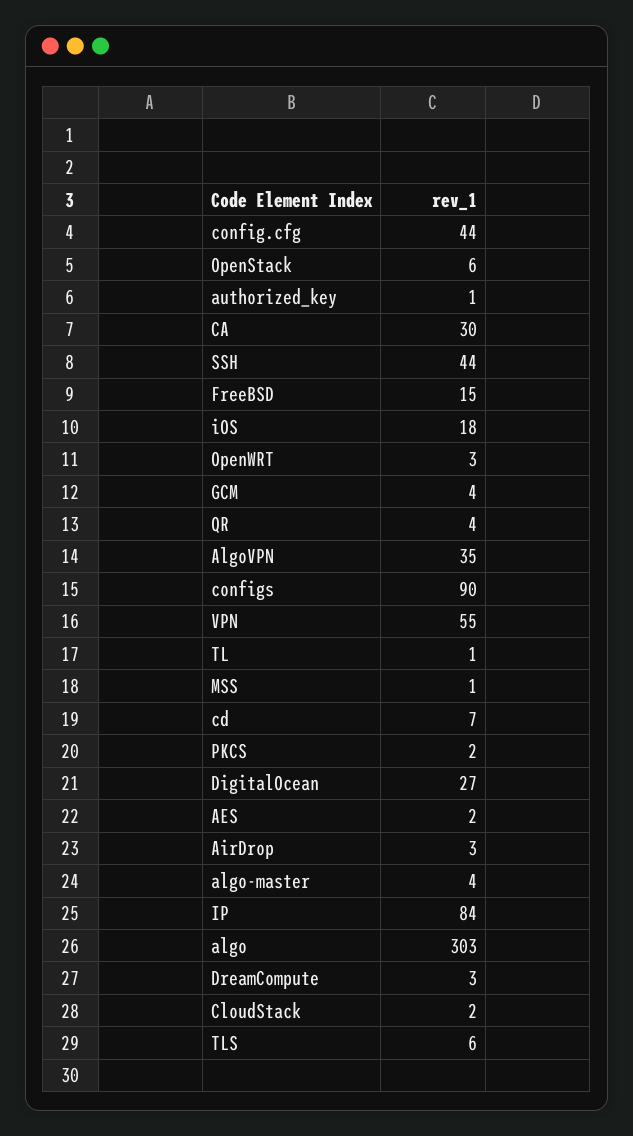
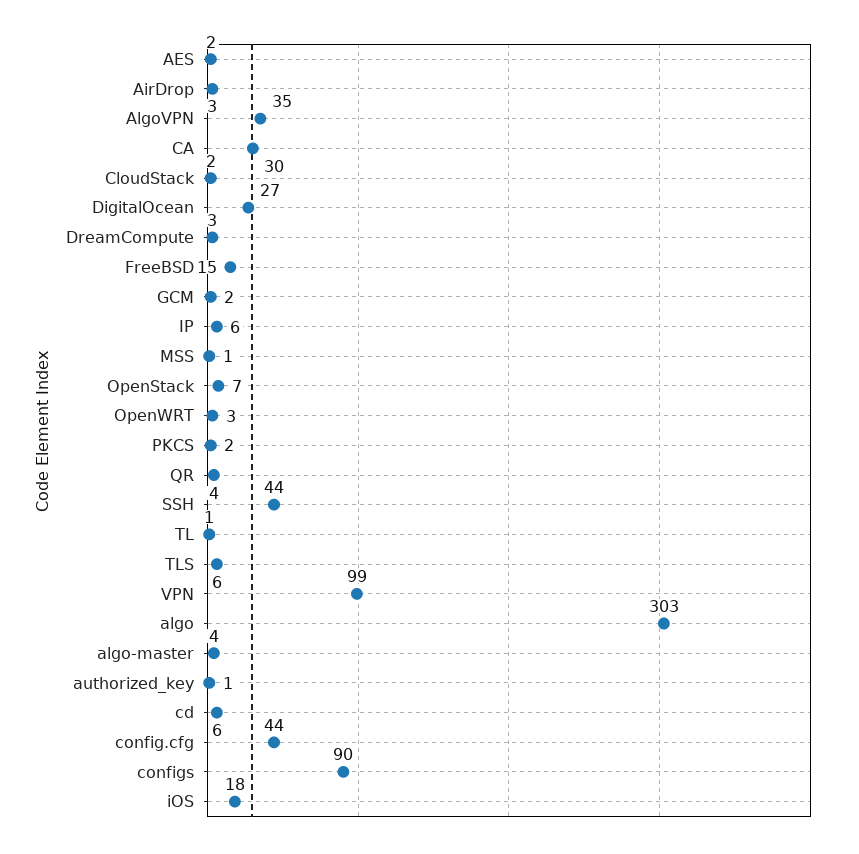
  {
    "config.cfg": 44,
-   "OpenStack": 6,
+   "OpenStack": 7,
    "authorized_key": 1,
    "CA": 30,
    "SSH": 44,
    "FreeBSD": 15,
    "iOS": 18,
    "OpenWRT": 3,
-   "GCM": 4,
+   "GCM": 2,
    "QR": 4,
    "AlgoVPN": 35,
    "configs": 90,
-   "VPN": 55,
+   "VPN": 99,
    "TL": 1,
    "MSS": 1,
-   "cd": 7,
+   "cd": 6,
    "PKCS": 2,
    "DigitalOcean": 27,
    "AES": 2,
    "AirDrop": 3,
    "algo-master": 4,
-   "IP": 84,
+   "IP": 6,
    "algo": 303,
    "DreamCompute": 3,
    "CloudStack": 2,
    "TLS": 6
  }

